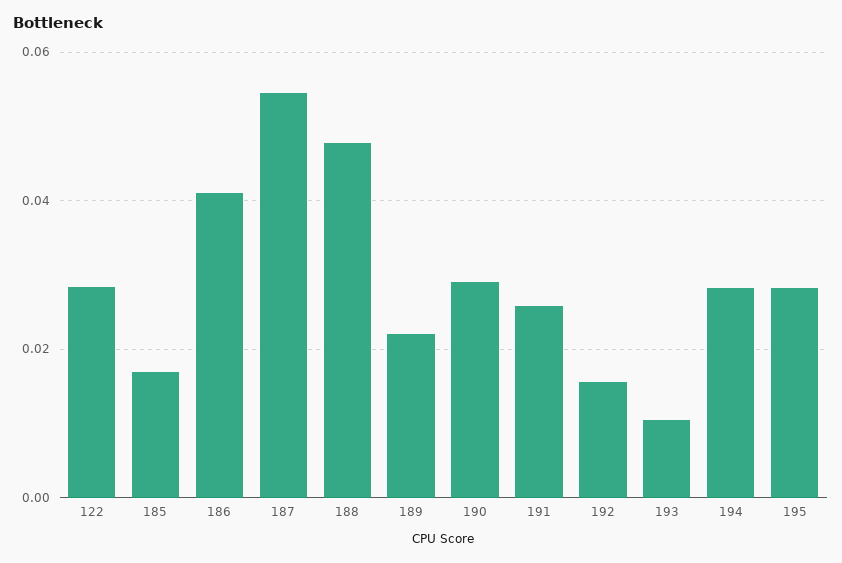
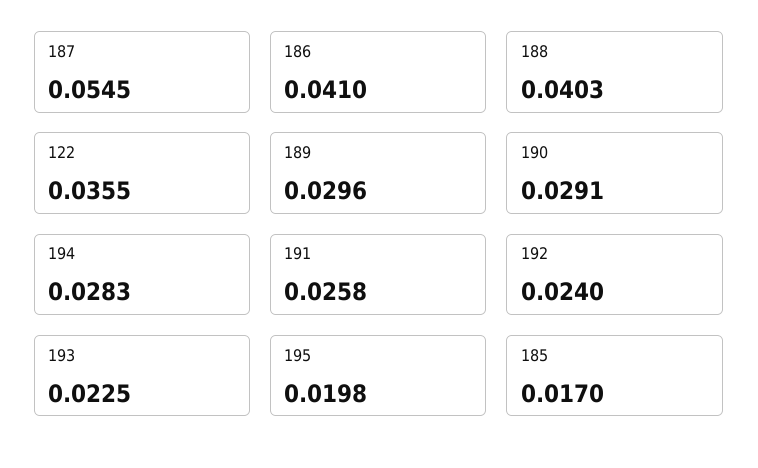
  {
-   "122": 0.028,
+   "122": 0.0355,
    "185": 0.017,
    "186": 0.041,
    "187": 0.0545,
-   "188": 0.048,
+   "188": 0.0403,
-   "189": 0.022,
+   "189": 0.0296,
    "190": 0.0291,
    "191": 0.0258,
-   "192": 0.016,
+   "192": 0.024,
-   "193": 0.01,
+   "193": 0.0225,
    "194": 0.0283,
-   "195": 0.028
+   "195": 0.0198
  }

